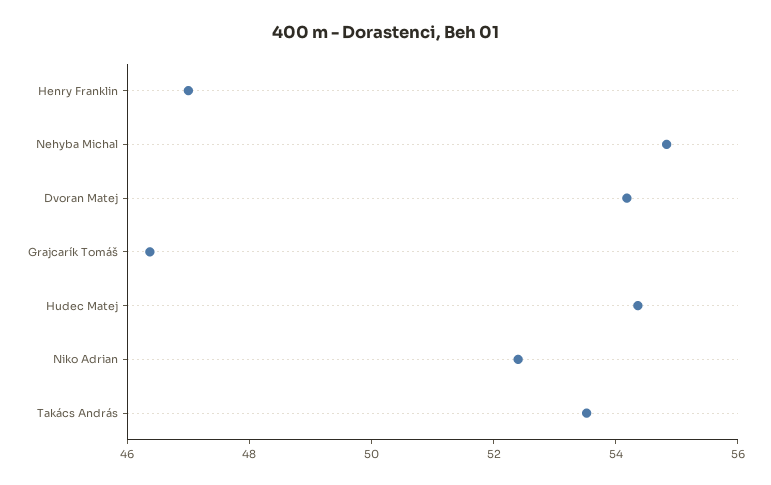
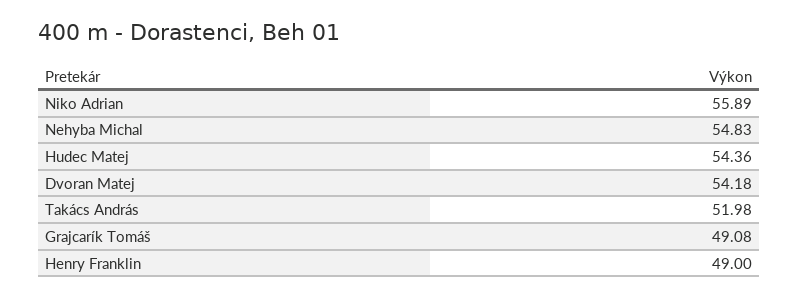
  {
-   "Henry Franklin": 47,
+   "Henry Franklin": 49,
    "Nehyba Michal": 54.83,
    "Dvoran Matej": 54.18,
-   "Grajcarík Tomáš": 46.5,
+   "Grajcarík Tomáš": 49.08,
    "Hudec Matej": 54.36,
-   "Niko Adrian": 52.5,
+   "Niko Adrian": 55.89,
-   "Takács András": 53.5
+   "Takács András": 51.98
  }

